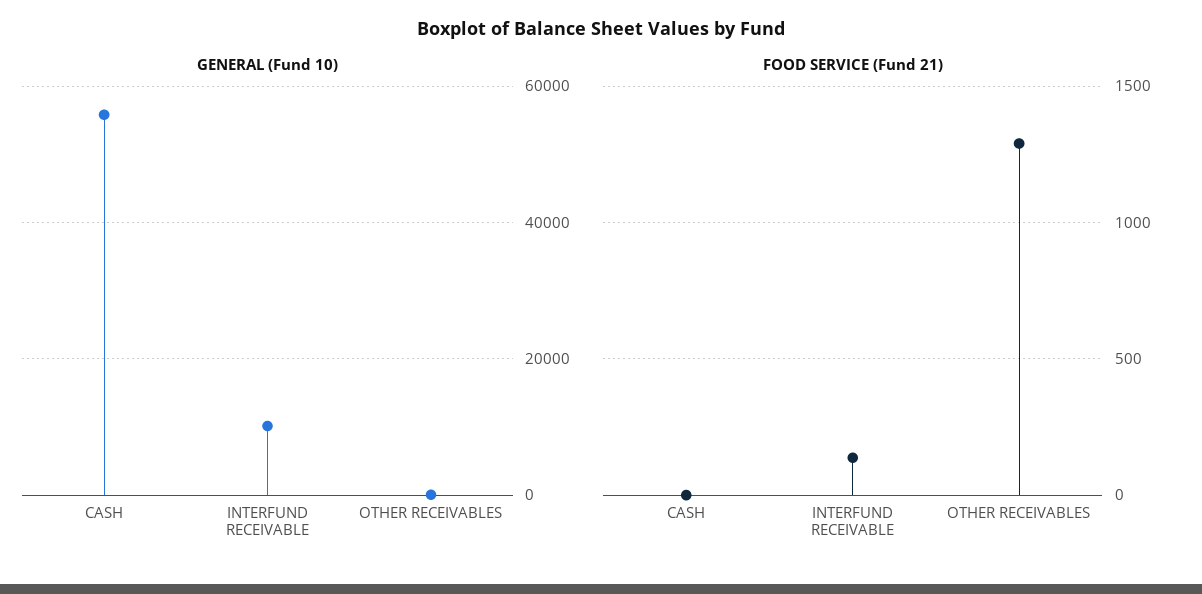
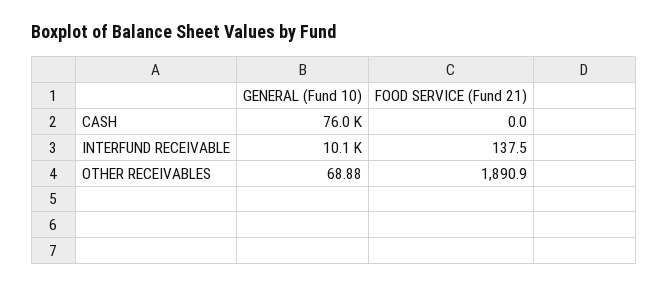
  {
    "GENERAL (Fund 10)": {
-     "CASH": 56000,
+     "CASH": 76000,
      "INTERFUND RECEIVABLE": 10100,
      "OTHER RECEIVABLES": 68.88
    },
    "FOOD SERVICE (Fund 21)": {
      "CASH": 0,
      "INTERFUND RECEIVABLE": 137.5,
-     "OTHER RECEIVABLES": 1300
+     "OTHER RECEIVABLES": 1890.9
    }
  }

